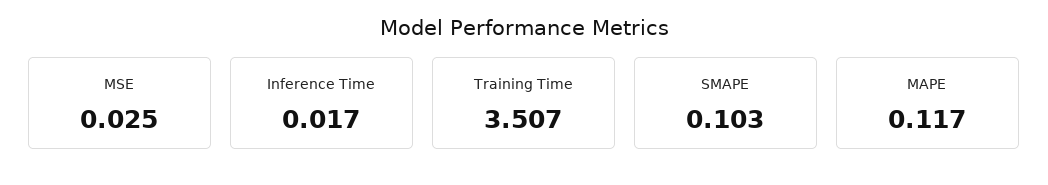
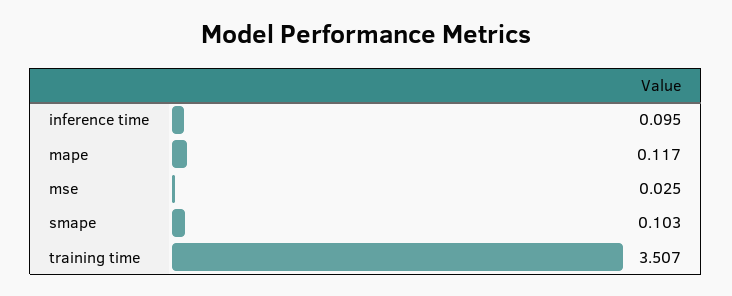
  {
    "MSE": 0.025,
-   "Inference Time": 0.017,
+   "Inference Time": 0.095,
    "Training Time": 3.507,
    "SMAPE": 0.103,
    "MAPE": 0.117
  }

